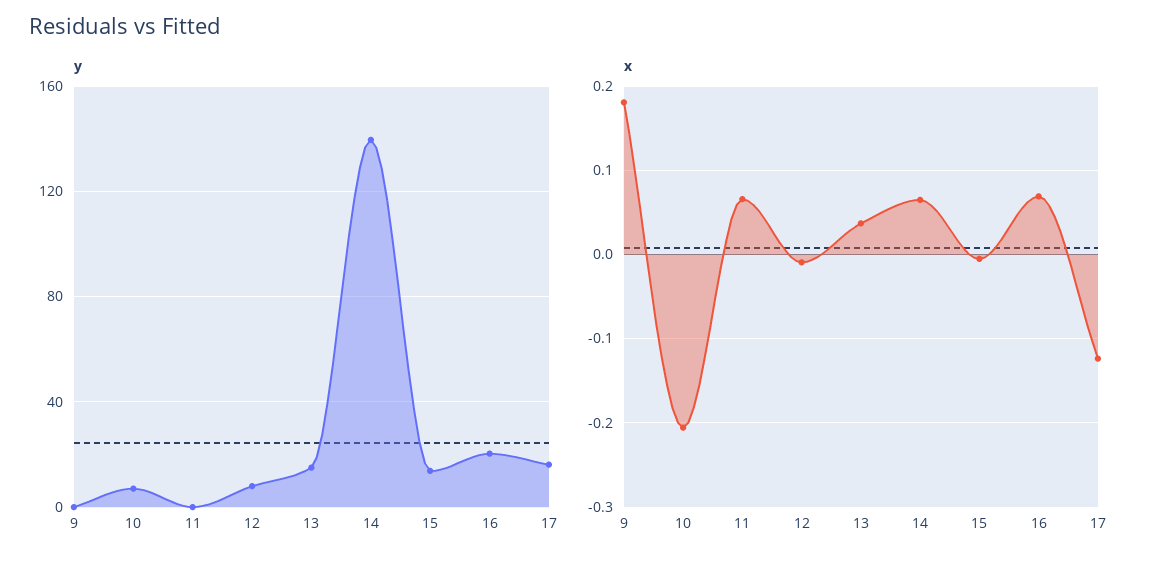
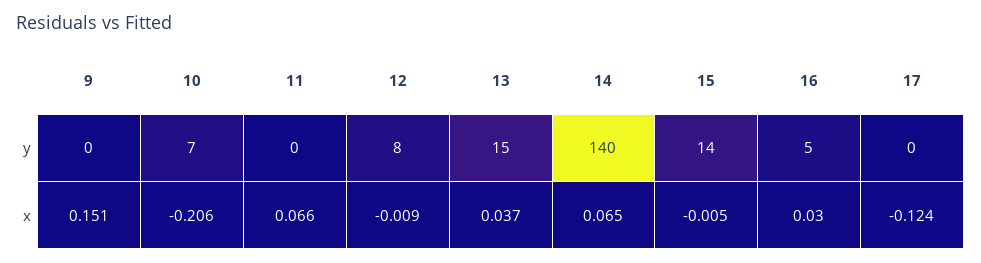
  {
    "y": {
      "9": 0,
      "10": 7,
      "11": 0,
      "12": 8,
      "13": 15,
      "14": 140,
      "15": 14,
-     "16": 20,
+     "16": 5,
-     "17": 15
+     "17": 0
    },
    "x": {
-     "9": 0.18,
+     "9": 0.151,
      "10": -0.206,
      "11": 0.066,
      "12": -0.009,
      "13": 0.037,
      "14": 0.065,
      "15": -0.005,
-     "16": 0.07,
+     "16": 0.03,
      "17": -0.124
    }
  }

